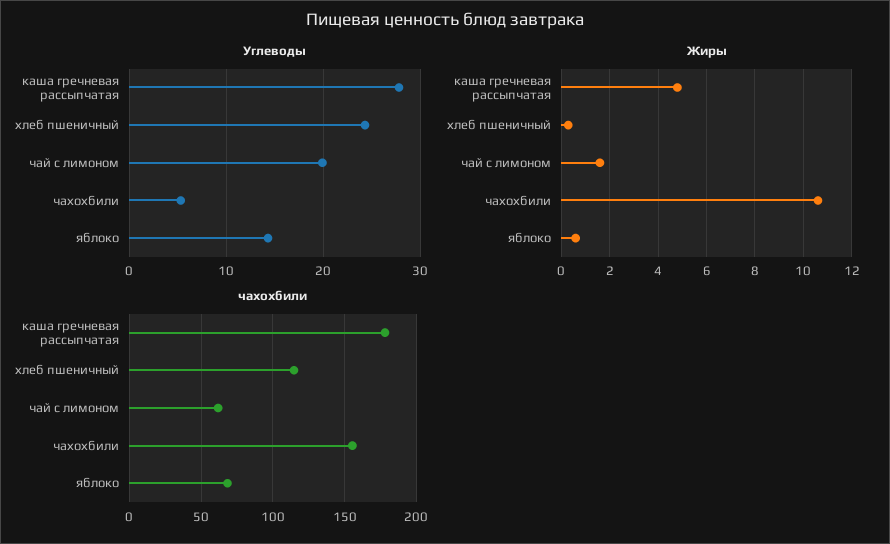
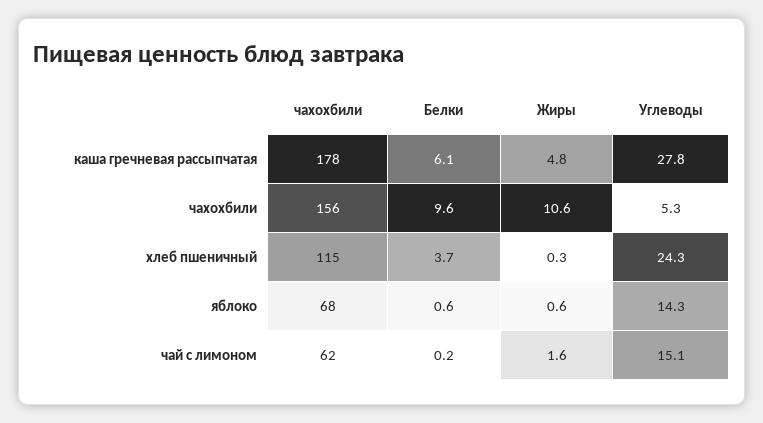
  {
    "Углеводы": {
      "каша гречневая рассыпчатая": 27.8,
      "хлеб пшеничный": 24.3,
-     "чай с лимоном": 20,
+     "чай с лимоном": 15.1,
      "чахохбили": 5.3,
      "яблоко": 14.3
    },
    "Жиры": {
      "каша гречневая рассыпчатая": 4.8,
      "хлеб пшеничный": 0.3,
      "чай с лимоном": 1.6,
      "чахохбили": 10.6,
      "яблоко": 0.6
    },
    "чахохбили": {
      "каша гречневая рассыпчатая": 178,
      "хлеб пшеничный": 115,
      "чай с лимоном": 62,
      "чахохбили": 156,
      "яблоко": 68
-   }
+   },
+   "Белки": {
+     "каша гречневая рассыпчатая": 6.1,
+     "чахохбили": 9.6,
+     "хлеб пшеничный": 3.7,
+     "яблоко": 0.6,
+     "чай с лимоном": 0.2
+   }
  }

